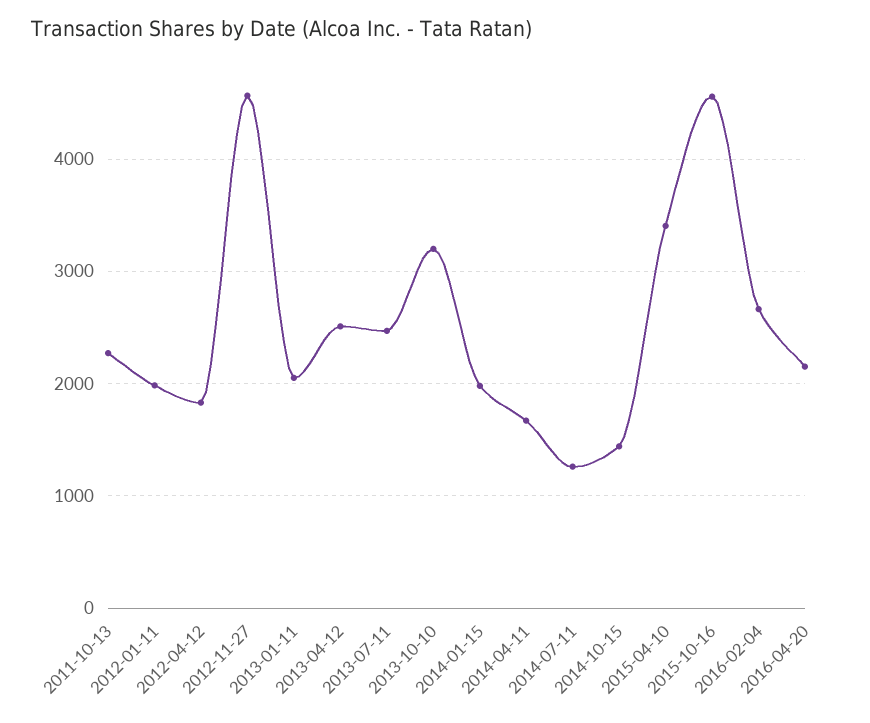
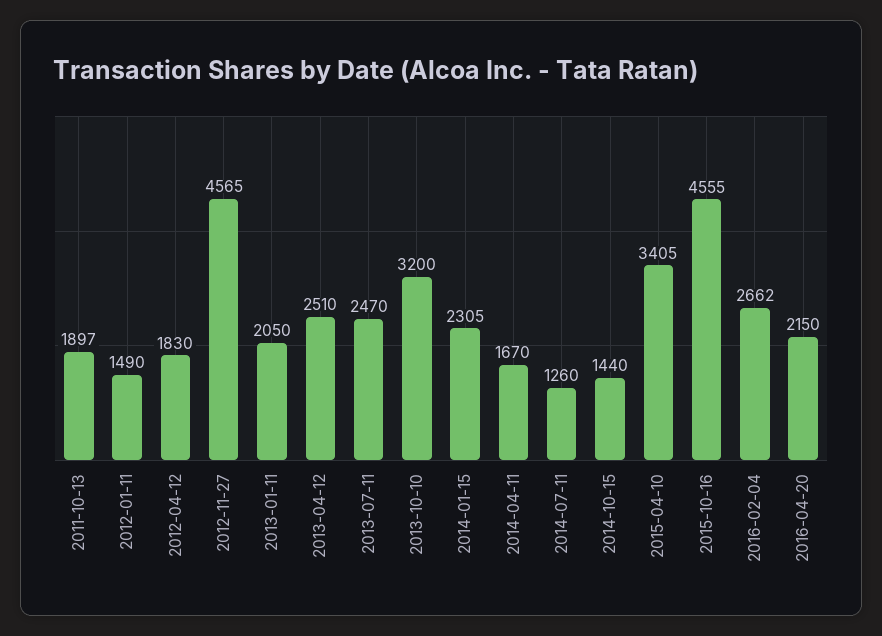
  {
-   "2011-10-13": 2300,
+   "2011-10-13": 1897,
-   "2012-01-11": 2000,
+   "2012-01-11": 1490,
    "2012-04-12": 1830,
    "2012-11-27": 4565,
    "2013-01-11": 2050,
    "2013-04-12": 2510,
    "2013-07-11": 2470,
    "2013-10-10": 3200,
-   "2014-01-15": 2000,
+   "2014-01-15": 2305,
    "2014-04-11": 1670,
    "2014-07-11": 1260,
    "2014-10-15": 1440,
    "2015-04-10": 3405,
    "2015-10-16": 4555,
    "2016-02-04": 2662,
    "2016-04-20": 2150
  }

